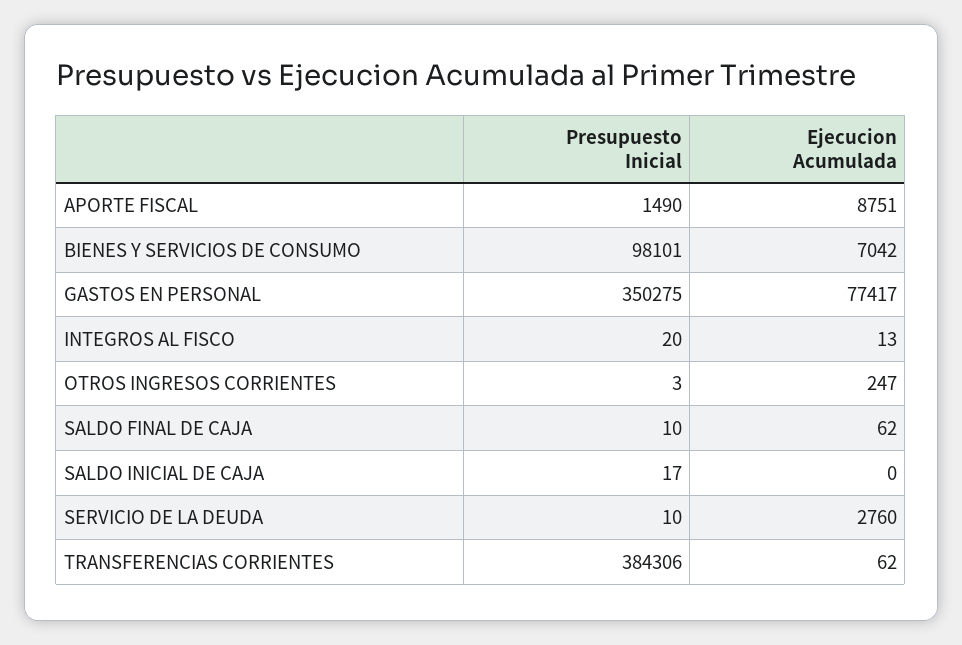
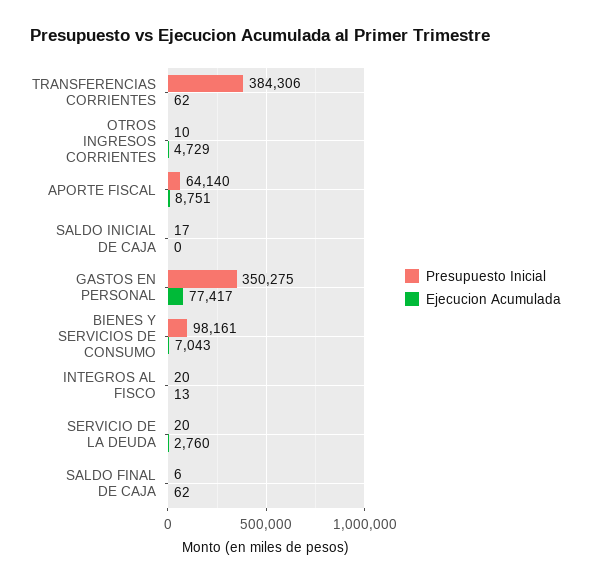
  {
    "Presupuesto Inicial": {
-     "APORTE FISCAL": 1490,
+     "APORTE FISCAL": 64140,
-     "BIENES Y SERVICIOS DE CONSUMO": 98101,
+     "BIENES Y SERVICIOS DE CONSUMO": 98161,
      "GASTOS EN PERSONAL": 350275,
      "INTEGROS AL FISCO": 20,
-     "OTROS INGRESOS CORRIENTES": 3,
+     "OTROS INGRESOS CORRIENTES": 10,
-     "SALDO FINAL DE CAJA": 10,
+     "SALDO FINAL DE CAJA": 6,
      "SALDO INICIAL DE CAJA": 17,
-     "SERVICIO DE LA DEUDA": 10,
+     "SERVICIO DE LA DEUDA": 20,
      "TRANSFERENCIAS CORRIENTES": 384306
    },
    "Ejecucion Acumulada": {
      "APORTE FISCAL": 8751,
-     "BIENES Y SERVICIOS DE CONSUMO": 7042,
+     "BIENES Y SERVICIOS DE CONSUMO": 7043,
      "GASTOS EN PERSONAL": 77417,
      "INTEGROS AL FISCO": 13,
-     "OTROS INGRESOS CORRIENTES": 247,
+     "OTROS INGRESOS CORRIENTES": 4729,
      "SALDO FINAL DE CAJA": 62,
      "SALDO INICIAL DE CAJA": 0,
      "SERVICIO DE LA DEUDA": 2760,
      "TRANSFERENCIAS CORRIENTES": 62
    }
  }

